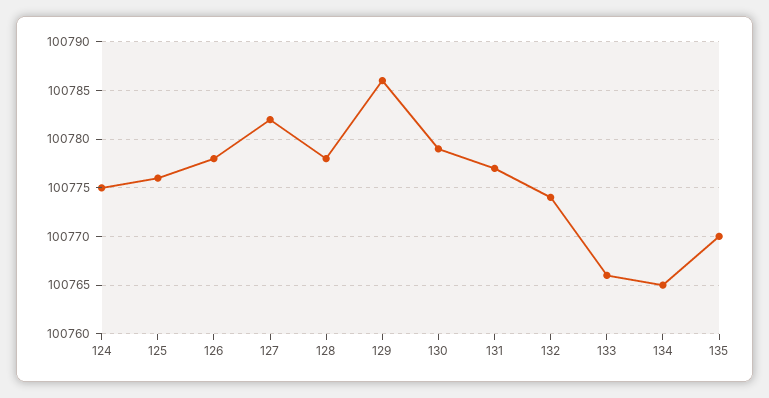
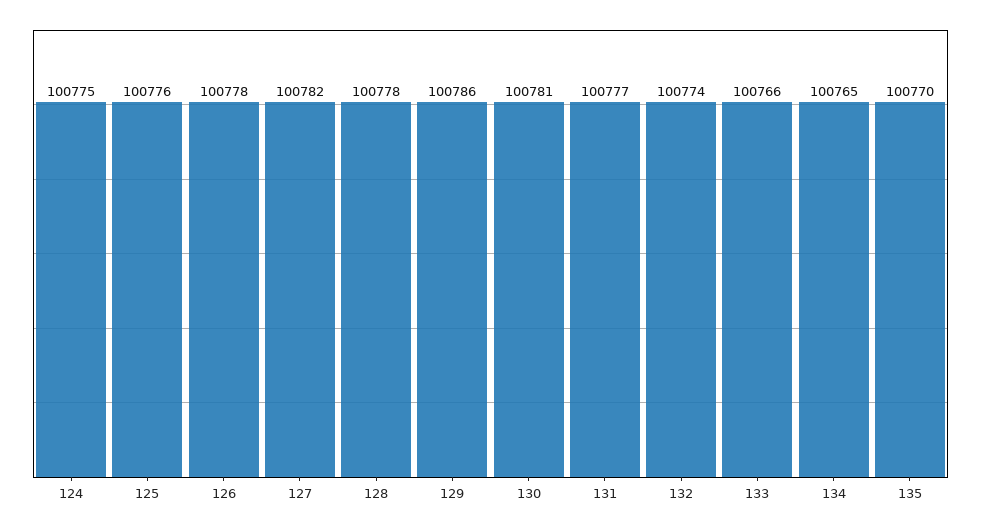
  {
    "124": 100775,
    "125": 100776,
    "126": 100778,
    "127": 100782,
    "128": 100778,
    "129": 100786,
-   "130": 100779,
+   "130": 100781,
    "131": 100777,
    "132": 100774,
    "133": 100766,
    "134": 100765,
    "135": 100770
  }

